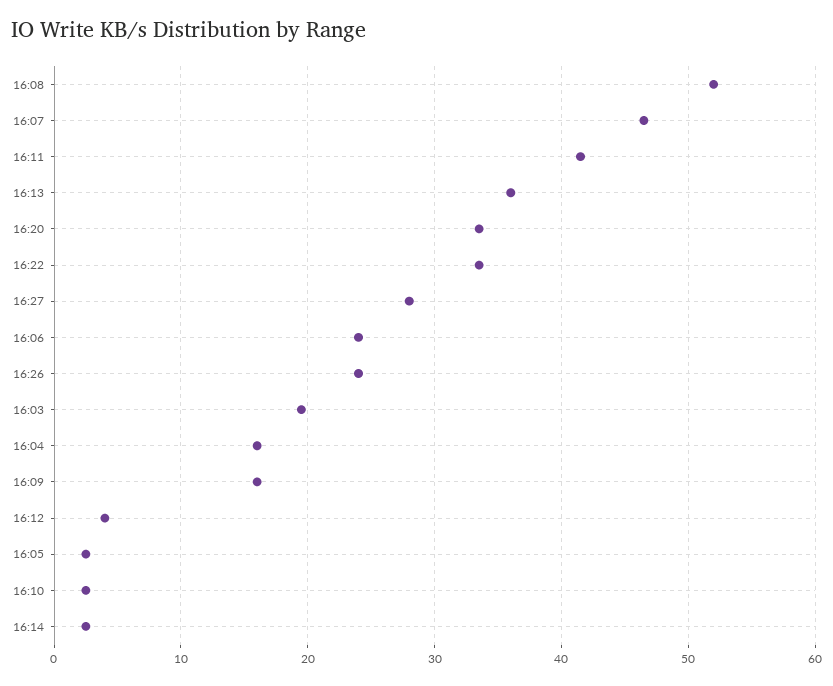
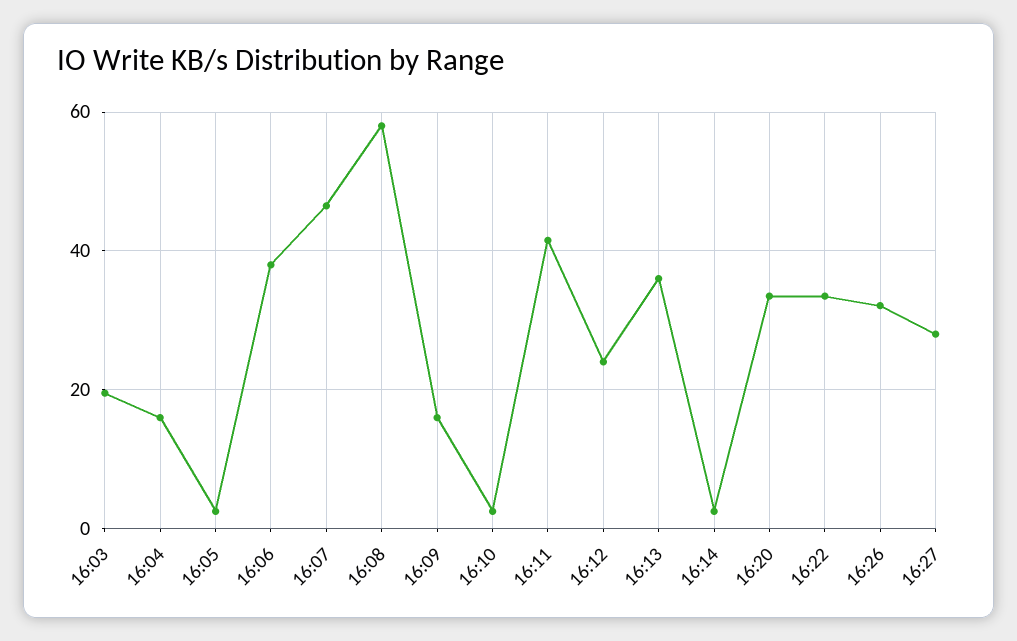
  {
-   "16:08": 52,
+   "16:08": 58,
    "16:07": 47,
    "16:11": 42,
    "16:13": 36,
    "16:20": 34,
    "16:22": 34,
    "16:27": 28,
-   "16:06": 24,
+   "16:06": 38,
-   "16:26": 24,
+   "16:26": 32,
    "16:03": 20,
    "16:04": 16,
    "16:09": 16,
-   "16:12": 4,
+   "16:12": 24,
    "16:05": 3,
    "16:10": 3,
    "16:14": 3
  }

